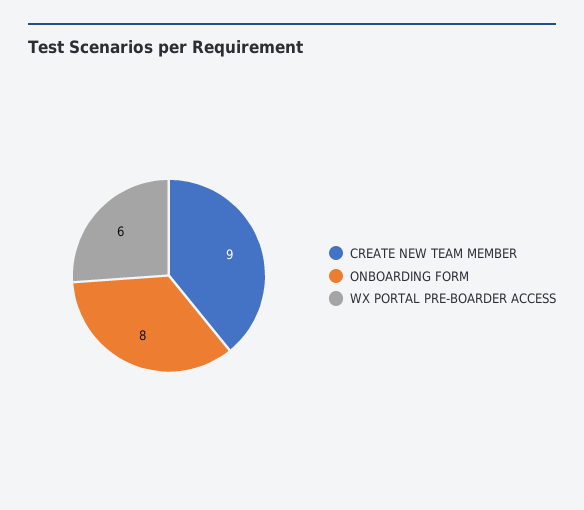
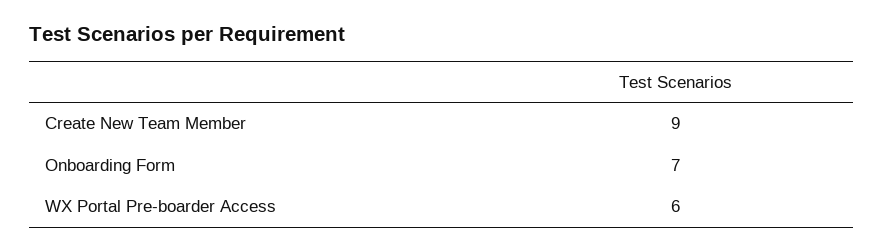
  {
    "CREATE NEW TEAM MEMBER": 9,
-   "ONBOARDING FORM": 8,
+   "ONBOARDING FORM": 7,
    "WX PORTAL PRE-BOARDER ACCESS": 6
  }

